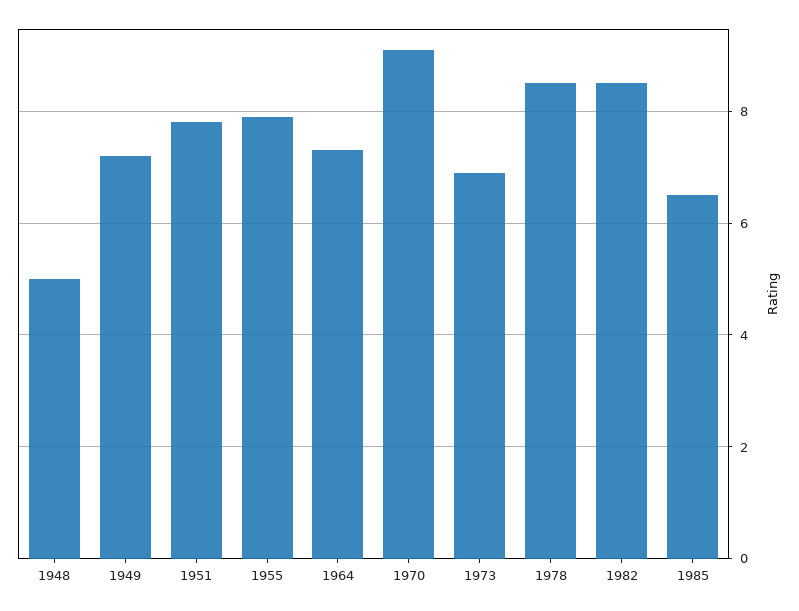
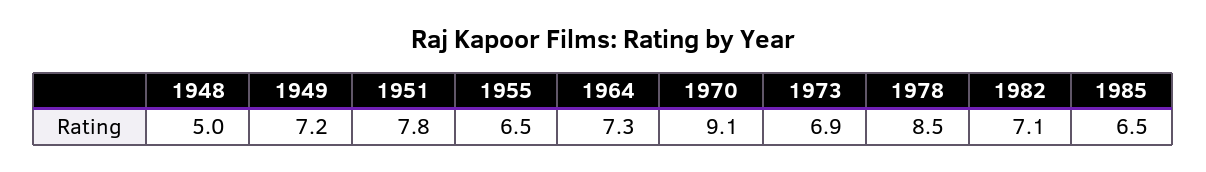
  {
    "1948": 5,
    "1949": 7.2,
    "1951": 7.8,
-   "1955": 8,
+   "1955": 6.5,
    "1964": 7.3,
    "1970": 9.1,
    "1973": 6.9,
    "1978": 8.5,
-   "1982": 8.5,
+   "1982": 7.1,
    "1985": 6.5
  }

